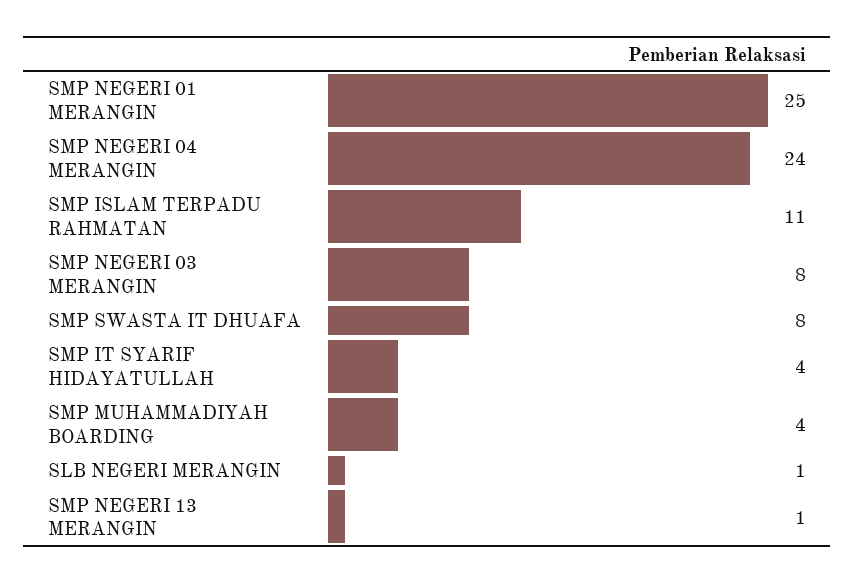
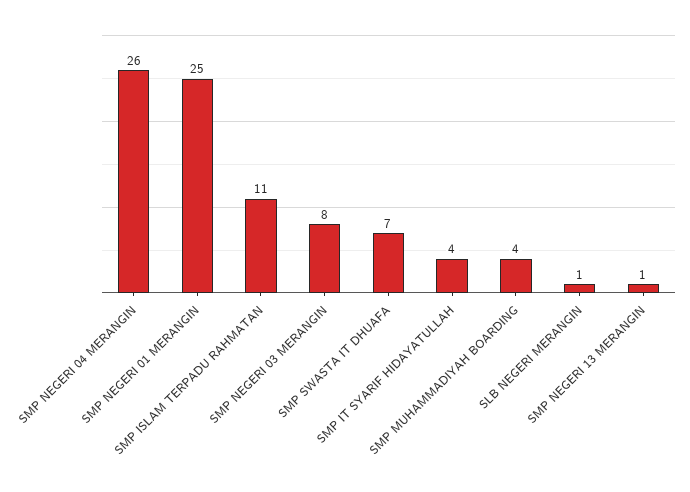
  {
    "SMP NEGERI 01 MERANGIN": 25,
-   "SMP NEGERI 04 MERANGIN": 24,
+   "SMP NEGERI 04 MERANGIN": 26,
    "SMP ISLAM TERPADU RAHMATAN": 11,
    "SMP NEGERI 03 MERANGIN": 8,
-   "SMP SWASTA IT DHUAFA": 8,
+   "SMP SWASTA IT DHUAFA": 7,
    "SMP IT SYARIF HIDAYATULLAH": 4,
    "SMP MUHAMMADIYAH BOARDING": 4,
    "SLB NEGERI MERANGIN": 1,
    "SMP NEGERI 13 MERANGIN": 1
  }

